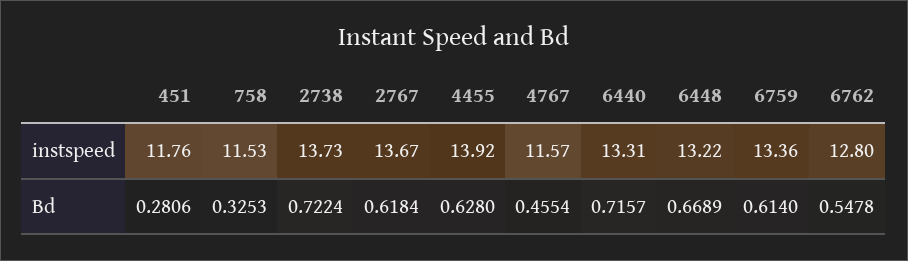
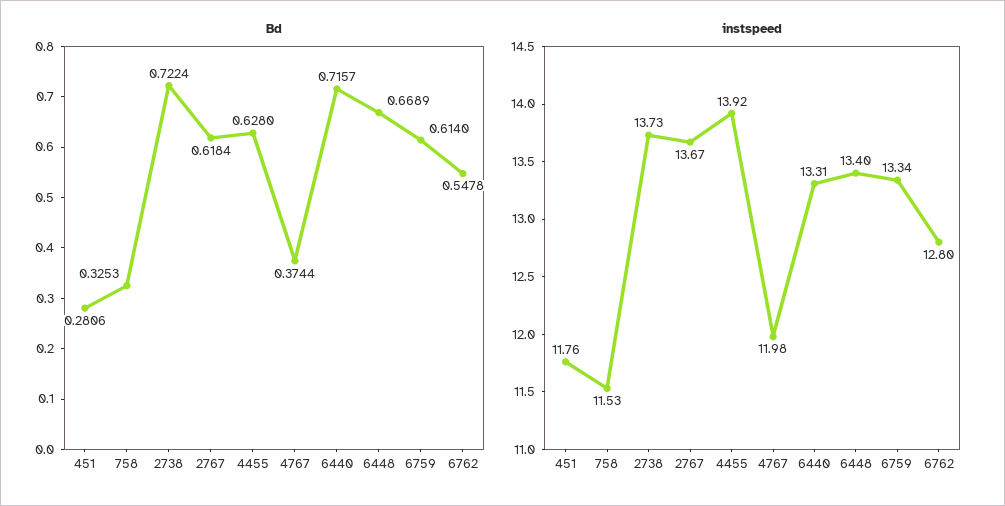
  {
    "instspeed": {
      "451": 11.76,
      "758": 11.53,
      "2738": 13.73,
      "2767": 13.67,
      "4455": 13.92,
-     "4767": 11.57,
+     "4767": 11.98,
      "6440": 13.31,
-     "6448": 13.22,
+     "6448": 13.4,
-     "6759": 13.36,
+     "6759": 13.34,
      "6762": 12.8
    },
    "Bd": {
      "451": 0.2806,
      "758": 0.3253,
      "2738": 0.7224,
      "2767": 0.6184,
      "4455": 0.628,
-     "4767": 0.4554,
+     "4767": 0.3744,
      "6440": 0.7157,
      "6448": 0.6689,
      "6759": 0.614,
      "6762": 0.5478
    }
  }

